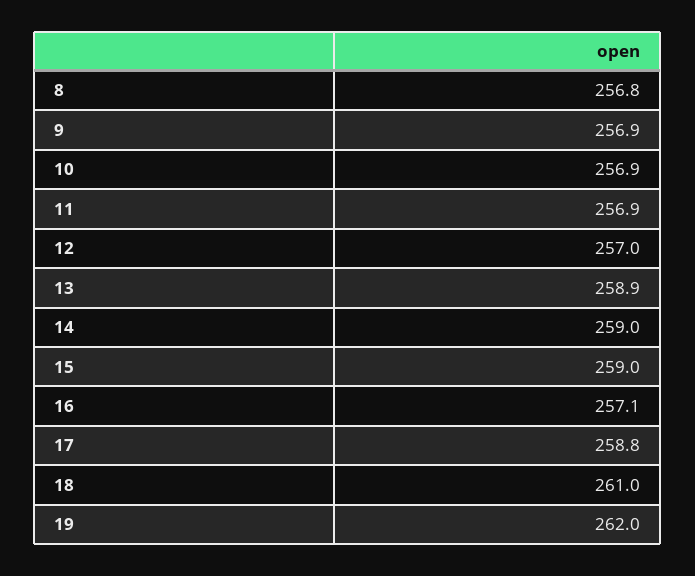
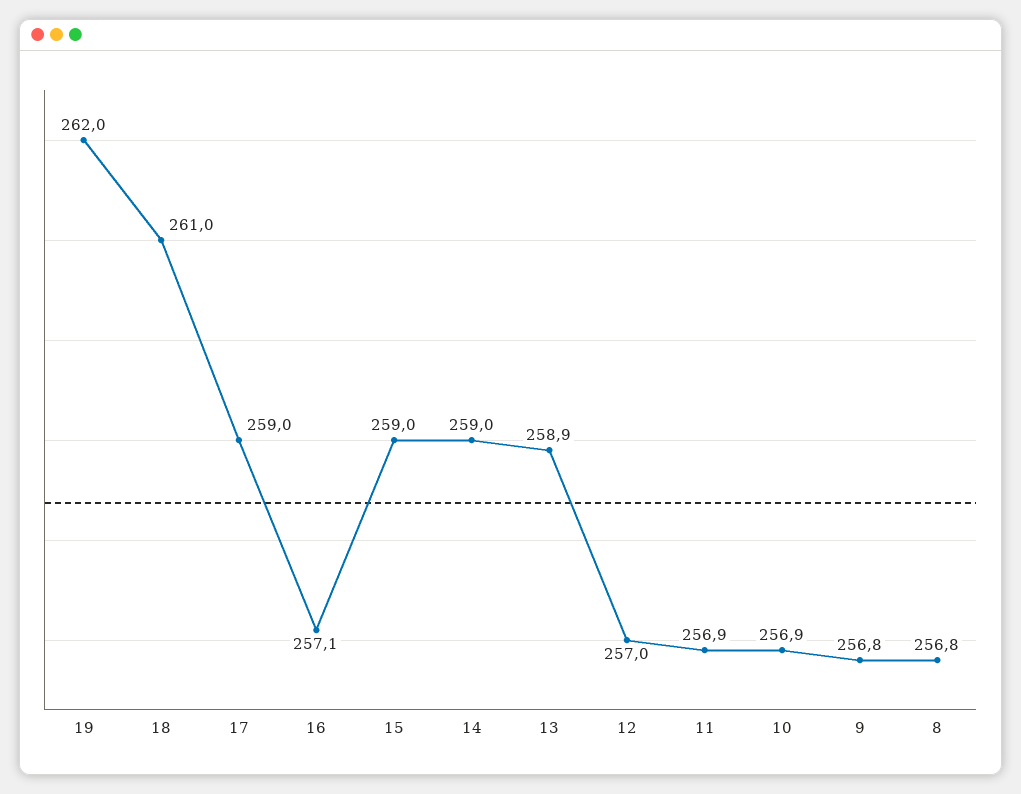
  {
    "8": 256.8,
-   "9": 256.9,
+   "9": 256.8,
    "10": 256.9,
    "11": 256.9,
    "12": 257,
    "13": 258.9,
    "14": 259,
    "15": 259,
    "16": 257.1,
-   "17": 258.8,
+   "17": 259,
    "18": 261,
    "19": 262
  }

